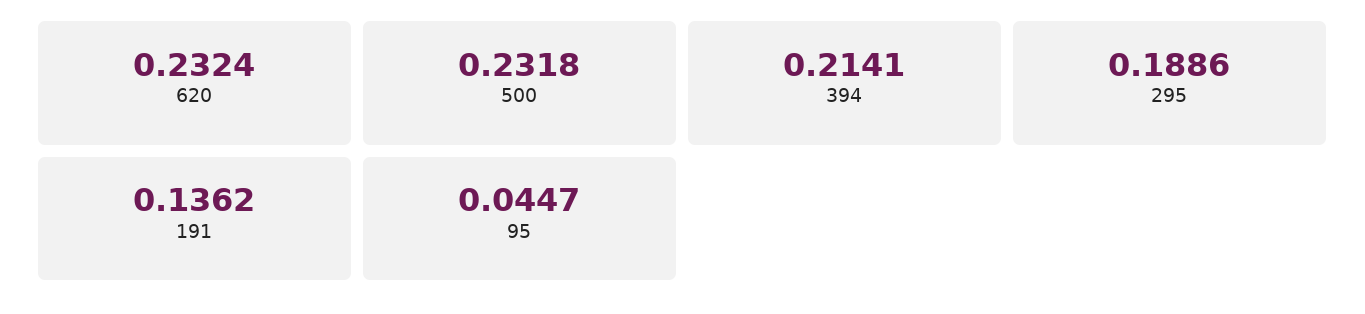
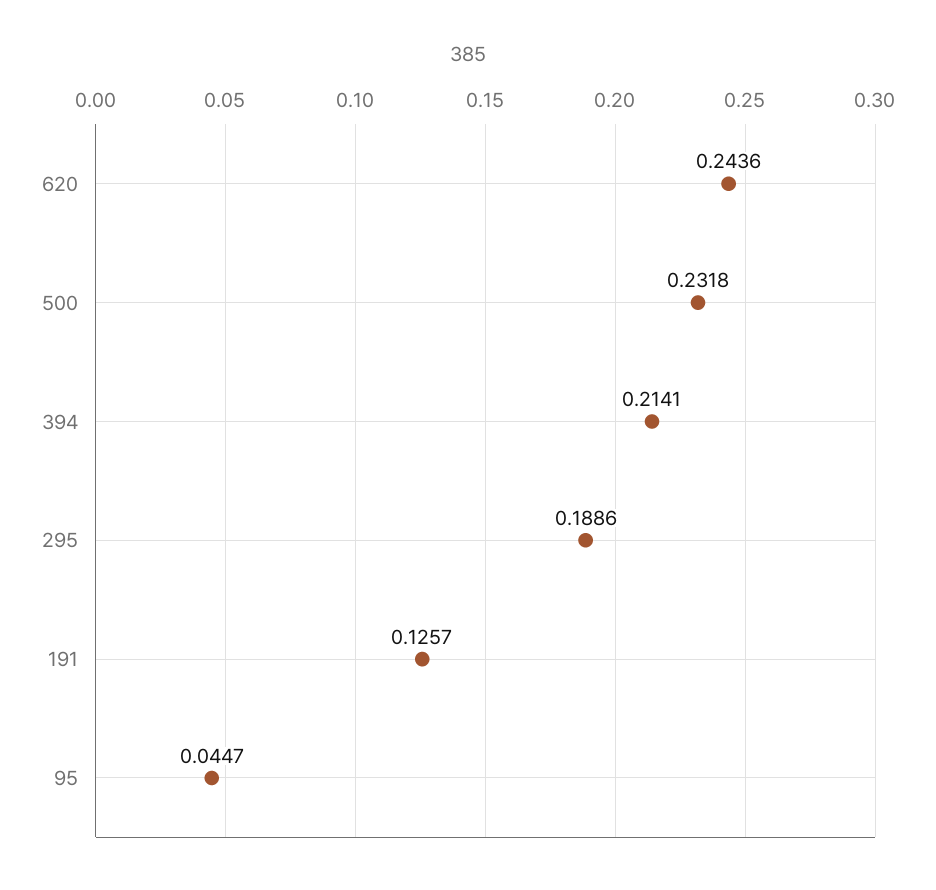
  {
-   "620": 0.2324,
+   "620": 0.2436,
    "500": 0.2318,
    "394": 0.2141,
    "295": 0.1886,
-   "191": 0.1362,
+   "191": 0.1257,
    "95": 0.0447
  }

